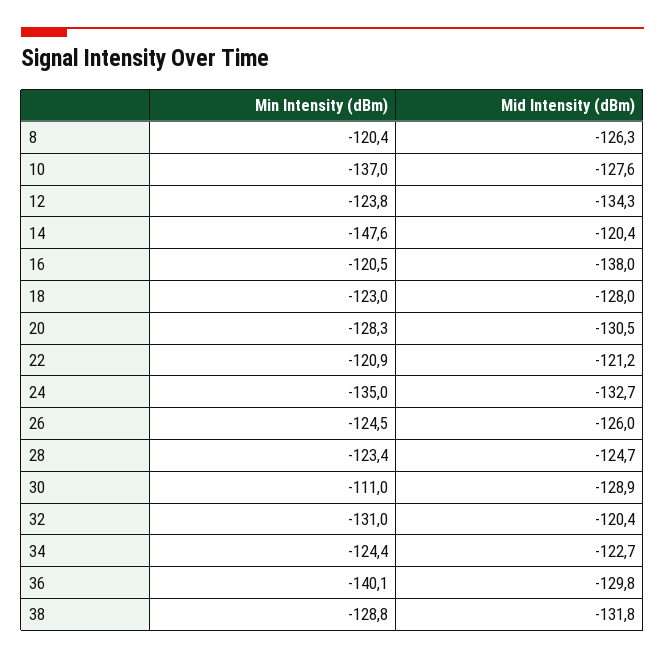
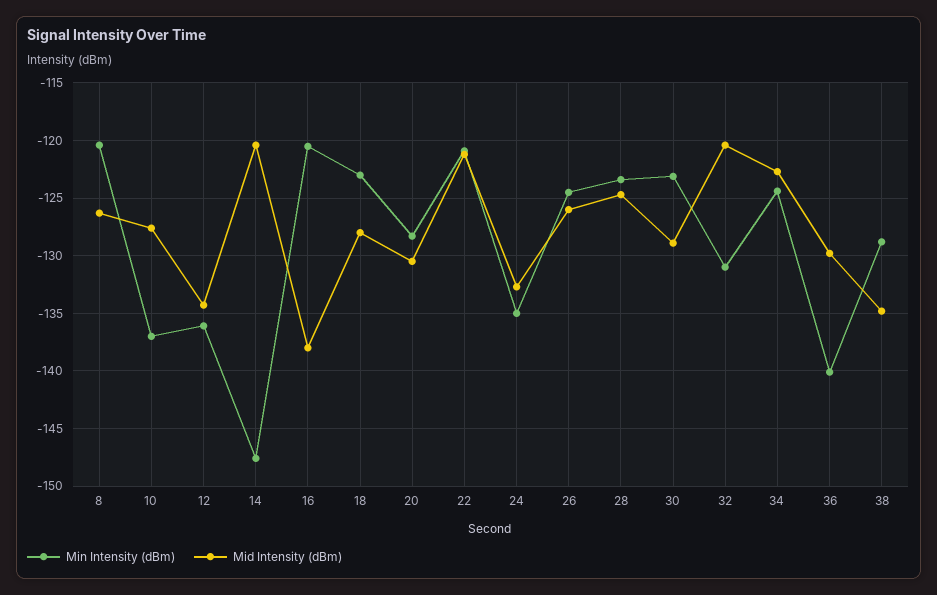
  {
    "Min Intensity (dBm)": {
      "8": -120.4,
      "10": -137,
-     "12": -123.8,
+     "12": -136,
      "14": -147.6,
      "16": -120.5,
      "18": -123,
      "20": -128.3,
      "22": -120.9,
      "24": -135,
      "26": -124.5,
      "28": -123.4,
-     "30": -111,
+     "30": -123,
      "32": -131,
      "34": -124.4,
      "36": -140.1,
      "38": -128.8
    },
    "Mid Intensity (dBm)": {
      "8": -126.3,
      "10": -127.6,
      "12": -134.3,
      "14": -120.4,
      "16": -138,
      "18": -128,
      "20": -130.5,
      "22": -121.2,
      "24": -132.7,
      "26": -126,
      "28": -124.7,
      "30": -128.9,
      "32": -120.4,
      "34": -122.7,
      "36": -129.8,
-     "38": -131.8
+     "38": -135
    }
  }

